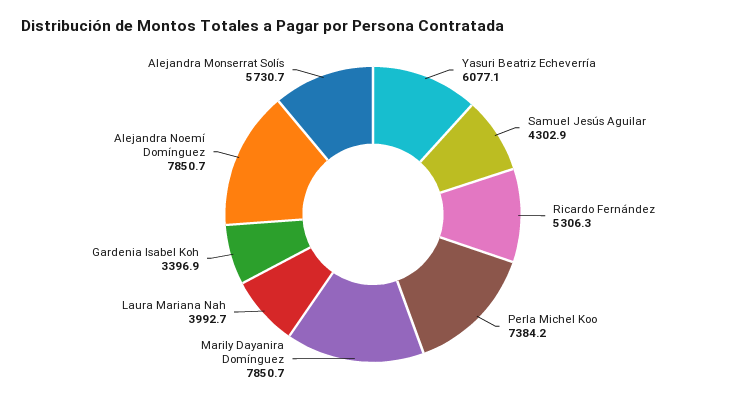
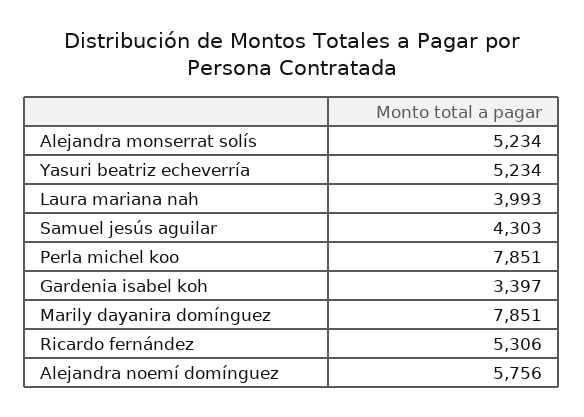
  {
-   "Yasuri Beatriz Echeverría": 6077.1,
+   "Yasuri Beatriz Echeverría": 5234,
    "Samuel Jesús Aguilar": 4302.9,
    "Ricardo Fernández": 5306.3,
-   "Perla Michel Koo": 7384.2,
+   "Perla Michel Koo": 7851,
    "Marily Dayanira Domínguez": 7850.7,
    "Laura Mariana Nah": 3992.7,
    "Gardenia Isabel Koh": 3396.9,
-   "Alejandra Noemí Domínguez": 7850.7,
+   "Alejandra Noemí Domínguez": 5756,
-   "Alejandra Monserrat Solís": 5730.7
+   "Alejandra Monserrat Solís": 5234
  }

